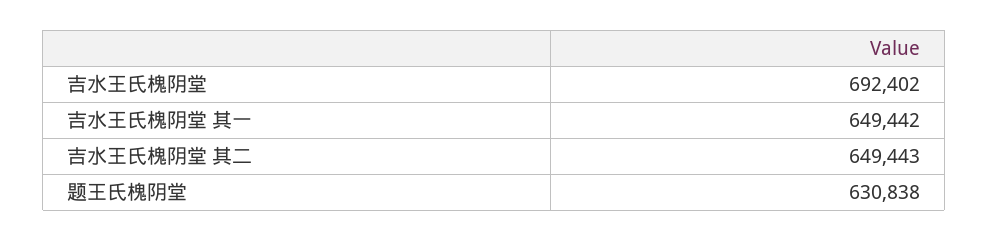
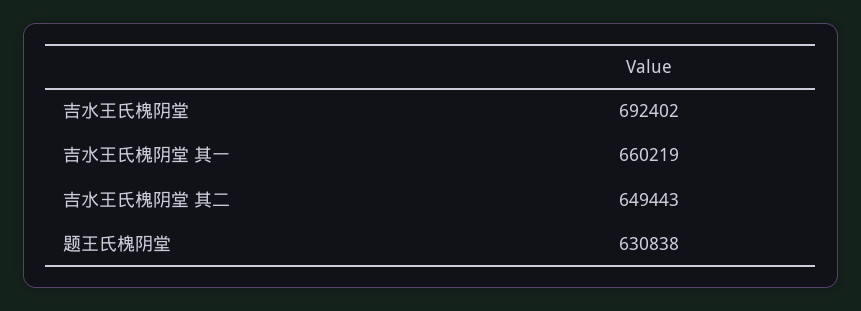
  {
    "吉水王氏槐阴堂": 692402,
-   "吉水王氏槐阴堂 其一": 649442,
+   "吉水王氏槐阴堂 其一": 660219,
    "吉水王氏槐阴堂 其二": 649443,
    "题王氏槐阴堂": 630838
  }

